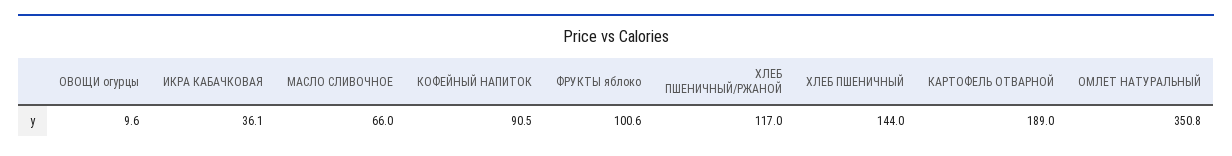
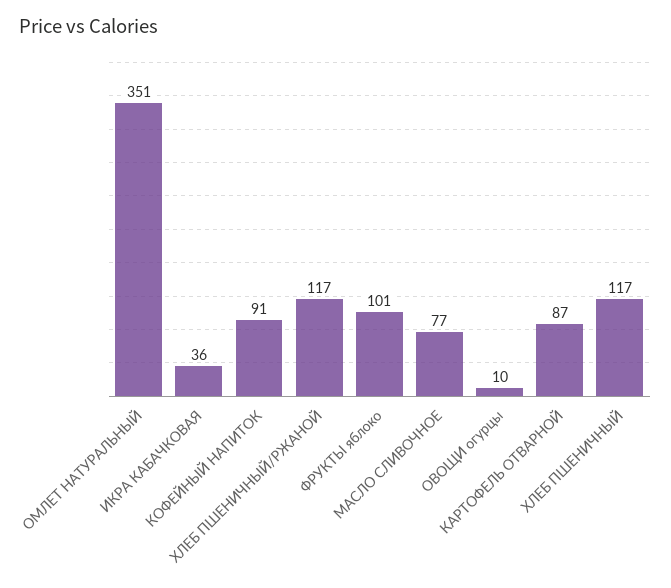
  {
    "ОВОЩИ огурцы": 9.6,
    "ИКРА КАБАЧКОВАЯ": 36.1,
-   "МАСЛО СЛИВОЧНОЕ": 66,
+   "МАСЛО СЛИВОЧНОЕ": 77,
    "КОФЕЙНЫЙ НАПИТОК": 90.5,
    "ФРУКТЫ яблоко": 100.6,
    "ХЛЕБ ПШЕНИЧНЫЙ/РЖАНОЙ": 117,
-   "ХЛЕБ ПШЕНИЧНЫЙ": 144,
+   "ХЛЕБ ПШЕНИЧНЫЙ": 117,
-   "КАРТОФЕЛЬ ОТВАРНОЙ": 189,
+   "КАРТОФЕЛЬ ОТВАРНОЙ": 87,
    "ОМЛЕТ НАТУРАЛЬНЫЙ": 350.8
  }

